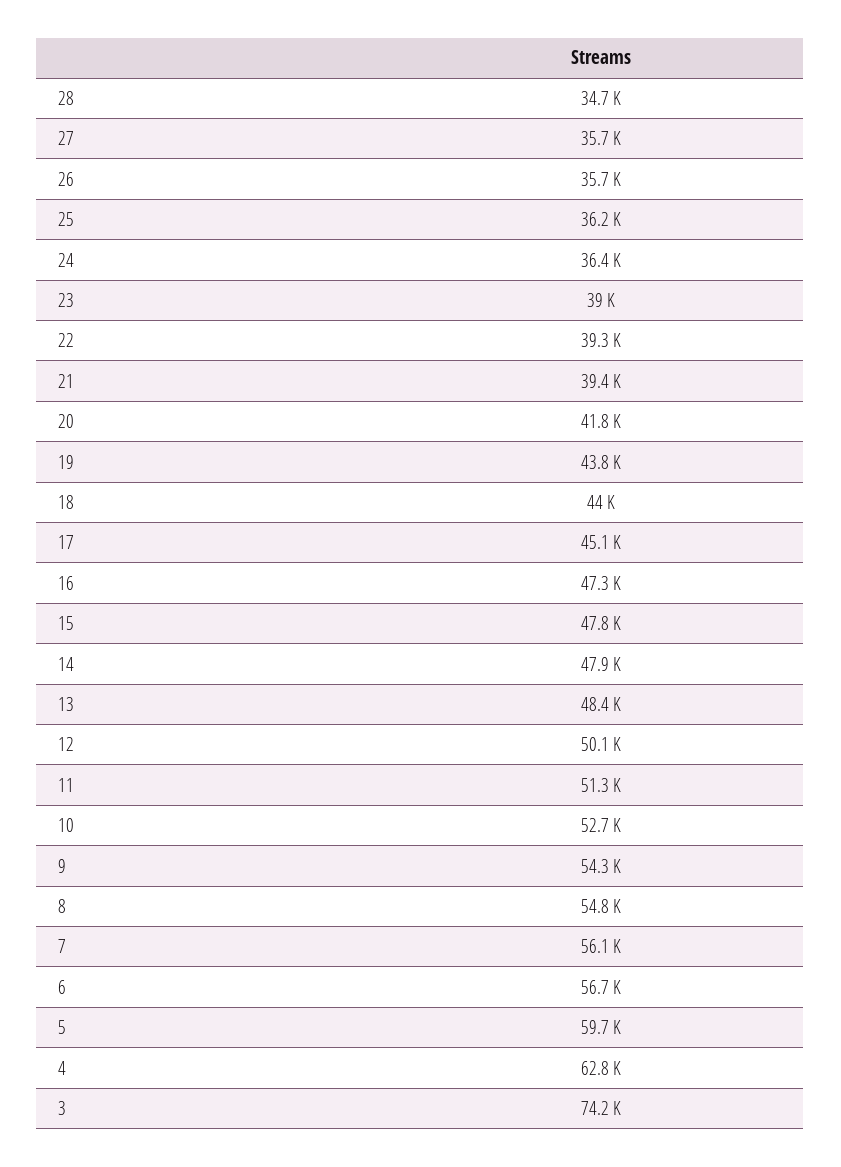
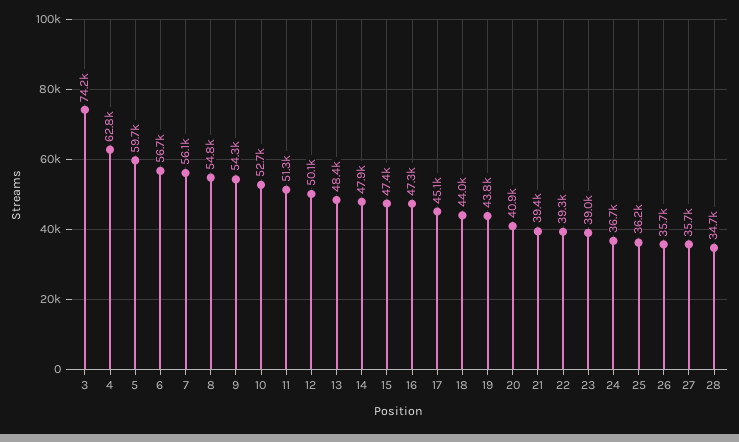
  {
    "28": 34700,
    "27": 35700,
    "26": 35700,
    "25": 36200,
-   "24": 36400,
+   "24": 36700,
    "23": 39000,
    "22": 39300,
    "21": 39400,
-   "20": 41800,
+   "20": 40900,
    "19": 43800,
    "18": 44000,
    "17": 45100,
    "16": 47300,
-   "15": 47800,
+   "15": 47400,
    "14": 47900,
    "13": 48400,
    "12": 50100,
    "11": 51300,
    "10": 52700,
    "9": 54300,
    "8": 54800,
    "7": 56100,
    "6": 56700,
    "5": 59700,
    "4": 62800,
    "3": 74200
  }

